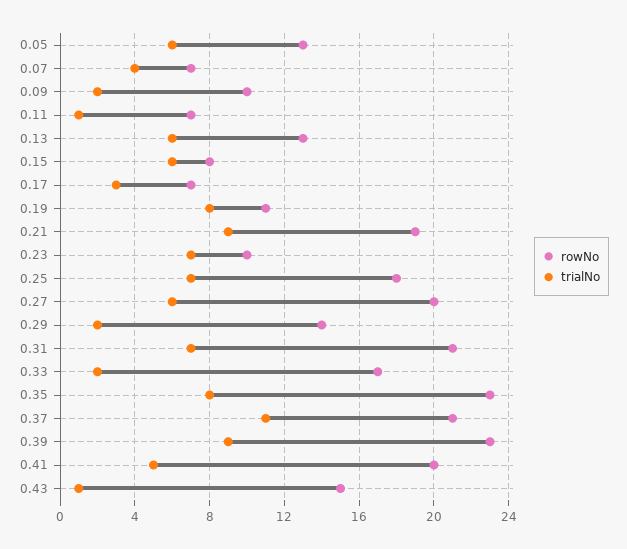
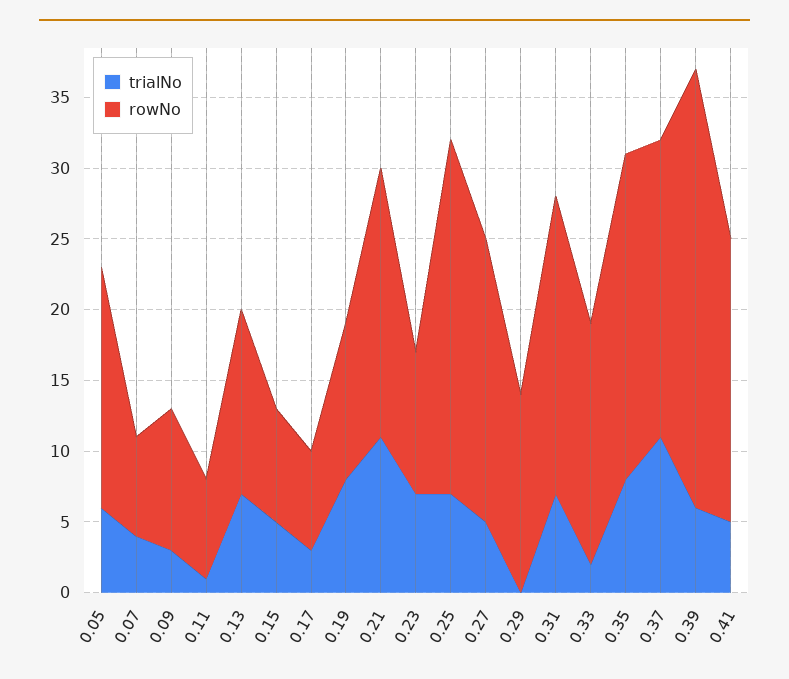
  {
    "rowNo": {
-     "0.05": 13,
+     "0.05": 17,
      "0.07": 7,
      "0.09": 10,
      "0.11": 7,
      "0.13": 13,
      "0.15": 8,
      "0.17": 7,
      "0.19": 11,
      "0.21": 19,
      "0.23": 10,
-     "0.25": 18,
+     "0.25": 25,
      "0.27": 20,
      "0.29": 14,
      "0.31": 21,
      "0.33": 17,
      "0.35": 23,
      "0.37": 21,
-     "0.39": 23,
+     "0.39": 31,
-     "0.41": 20,
+     "0.41": 20
-     "0.43": 15
    },
    "trialNo": {
      "0.05": 6,
      "0.07": 4,
-     "0.09": 2,
+     "0.09": 3,
      "0.11": 1,
-     "0.13": 6,
+     "0.13": 7,
-     "0.15": 6,
+     "0.15": 5,
      "0.17": 3,
      "0.19": 8,
-     "0.21": 9,
+     "0.21": 11,
      "0.23": 7,
      "0.25": 7,
-     "0.27": 6,
+     "0.27": 5,
-     "0.29": 2,
+     "0.29": 0,
      "0.31": 7,
      "0.33": 2,
      "0.35": 8,
      "0.37": 11,
-     "0.39": 9,
+     "0.39": 6,
-     "0.41": 5,
+     "0.41": 5
-     "0.43": 1
    }
  }

